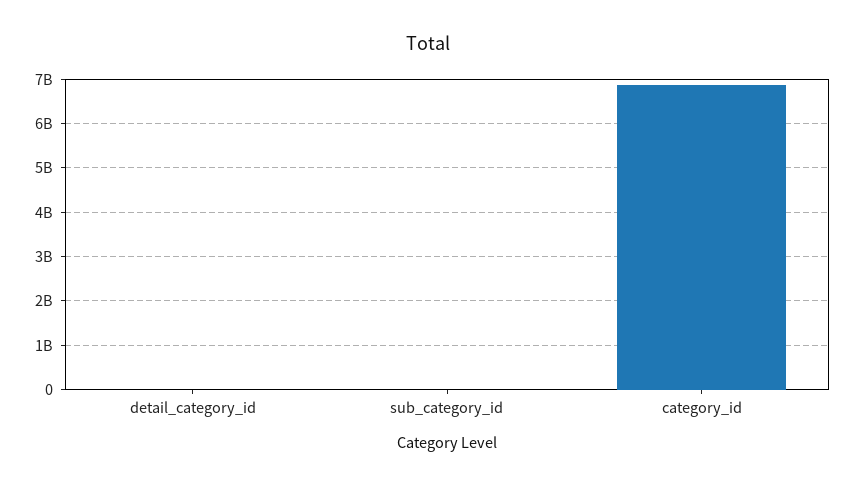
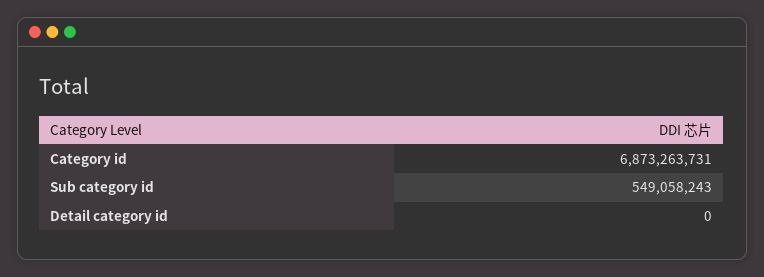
  {
    "detail_category_id": 0,
-   "sub_category_id": 0,
+   "sub_category_id": 549058243,
    "category_id": 6873263731
  }

